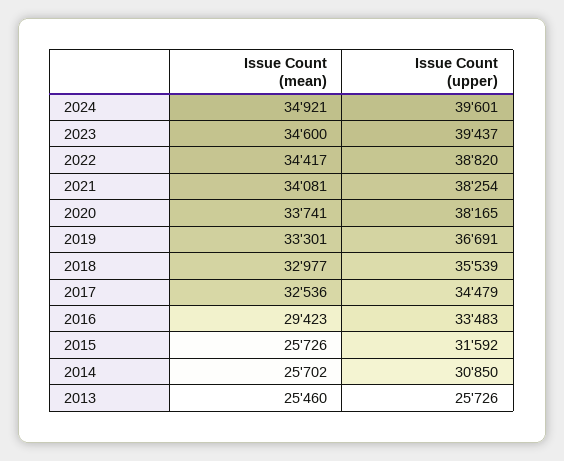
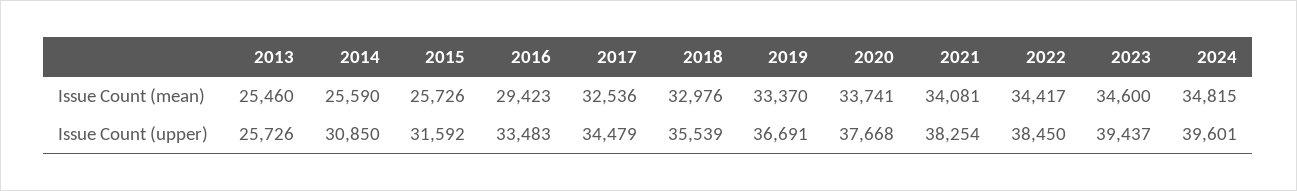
  {
    "Issue Count (mean)": {
-     "2024": 34921,
+     "2024": 34815,
      "2023": 34600,
      "2022": 34417,
      "2021": 34081,
      "2020": 33741,
-     "2019": 33301,
+     "2019": 33370,
-     "2018": 32977,
+     "2018": 32976,
      "2017": 32536,
      "2016": 29423,
      "2015": 25726,
-     "2014": 25702,
+     "2014": 25590,
      "2013": 25460
    },
    "Issue Count (upper)": {
      "2024": 39601,
      "2023": 39437,
-     "2022": 38820,
+     "2022": 38450,
      "2021": 38254,
-     "2020": 38165,
+     "2020": 37668,
      "2019": 36691,
      "2018": 35539,
      "2017": 34479,
      "2016": 33483,
      "2015": 31592,
      "2014": 30850,
      "2013": 25726
    }
  }

